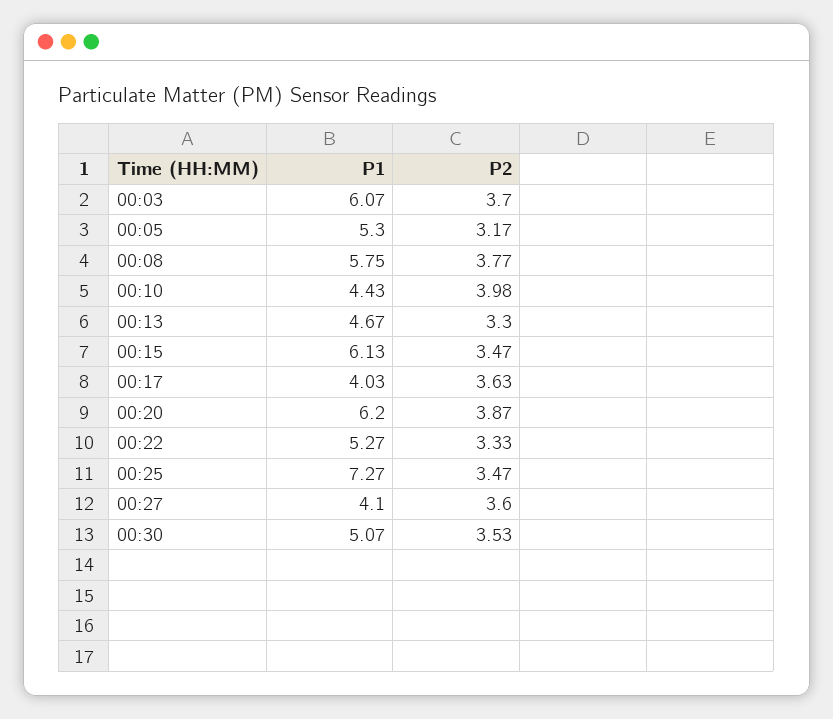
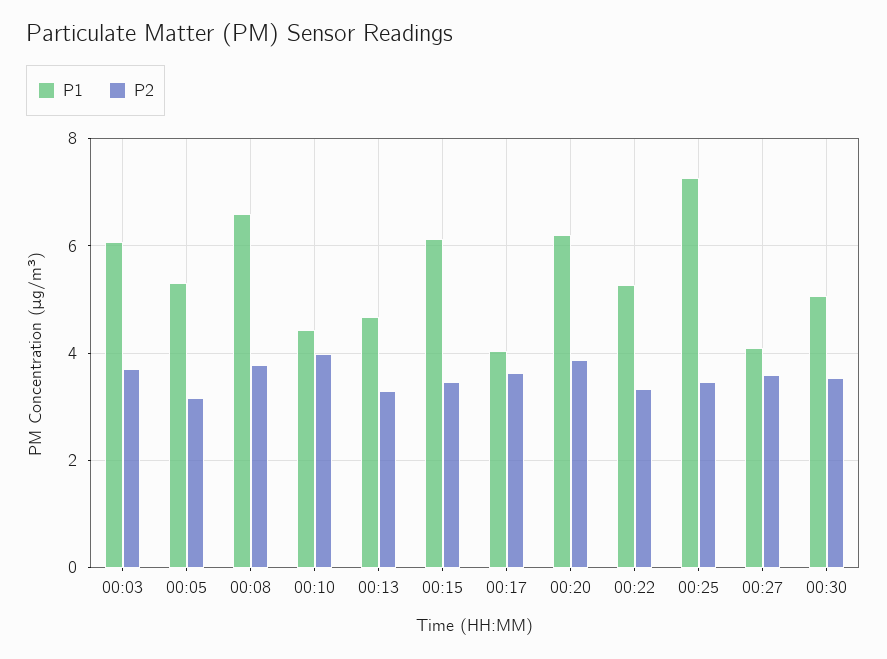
  {
    "P1": {
      "00:03": 6.07,
      "00:05": 5.3,
-     "00:08": 5.75,
+     "00:08": 6.6,
      "00:10": 4.43,
      "00:13": 4.67,
      "00:15": 6.13,
      "00:17": 4.03,
      "00:20": 6.2,
      "00:22": 5.27,
      "00:25": 7.27,
      "00:27": 4.1,
      "00:30": 5.07
    },
    "P2": {
      "00:03": 3.7,
      "00:05": 3.17,
      "00:08": 3.77,
      "00:10": 3.98,
      "00:13": 3.3,
      "00:15": 3.47,
      "00:17": 3.63,
      "00:20": 3.87,
      "00:22": 3.33,
      "00:25": 3.47,
      "00:27": 3.6,
      "00:30": 3.53
    }
  }

